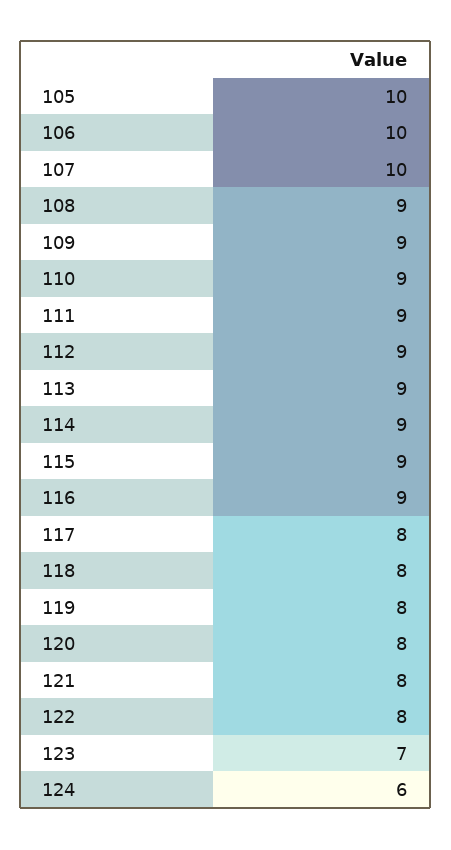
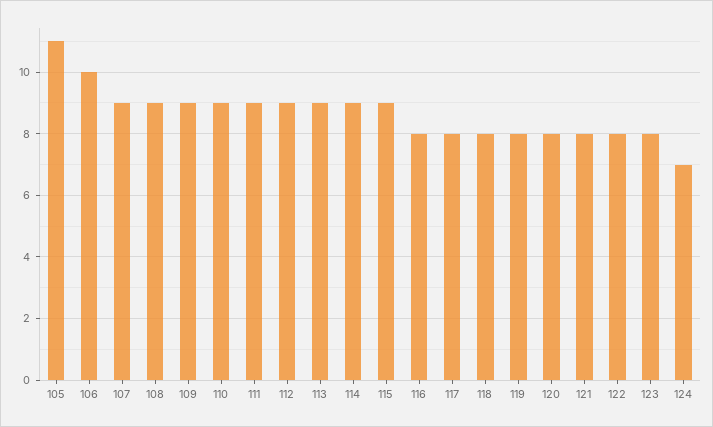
  {
-   "105": 10,
+   "105": 11,
    "106": 10,
-   "107": 10,
+   "107": 9,
    "108": 9,
    "109": 9,
    "110": 9,
    "111": 9,
    "112": 9,
    "113": 9,
    "114": 9,
    "115": 9,
-   "116": 9,
+   "116": 8,
    "117": 8,
    "118": 8,
    "119": 8,
    "120": 8,
    "121": 8,
    "122": 8,
-   "123": 7,
+   "123": 8,
-   "124": 6
+   "124": 7
  }

